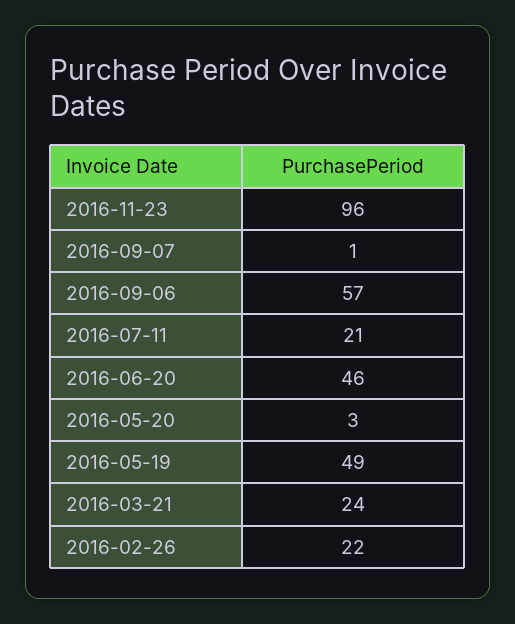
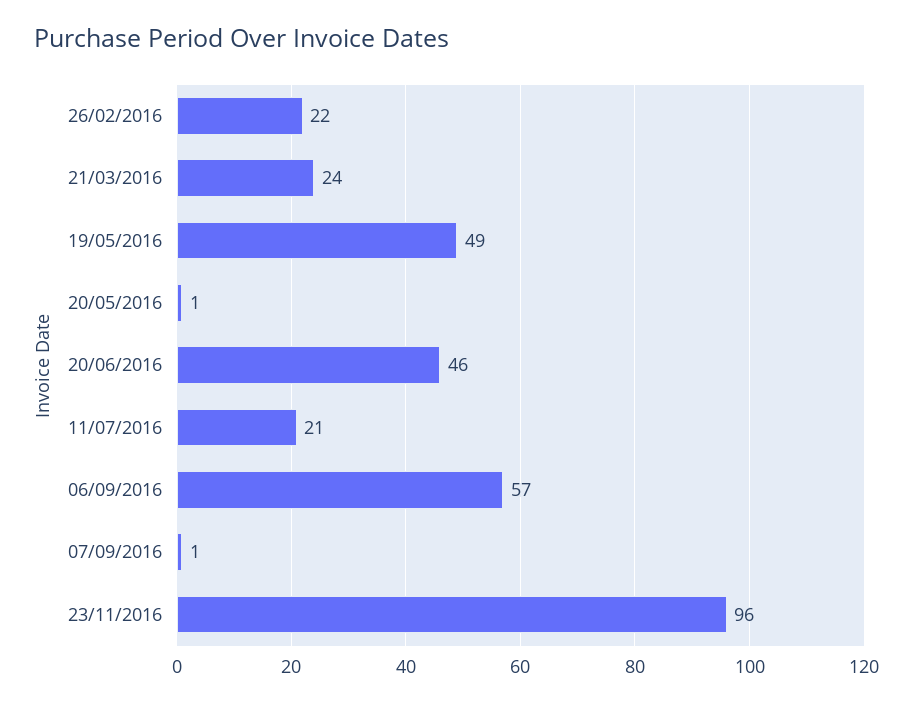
  {
    "2016-11-23": 96,
    "2016-09-07": 1,
    "2016-09-06": 57,
    "2016-07-11": 21,
    "2016-06-20": 46,
-   "2016-05-20": 3,
+   "2016-05-20": 1,
    "2016-05-19": 49,
    "2016-03-21": 24,
    "2016-02-26": 22
  }

